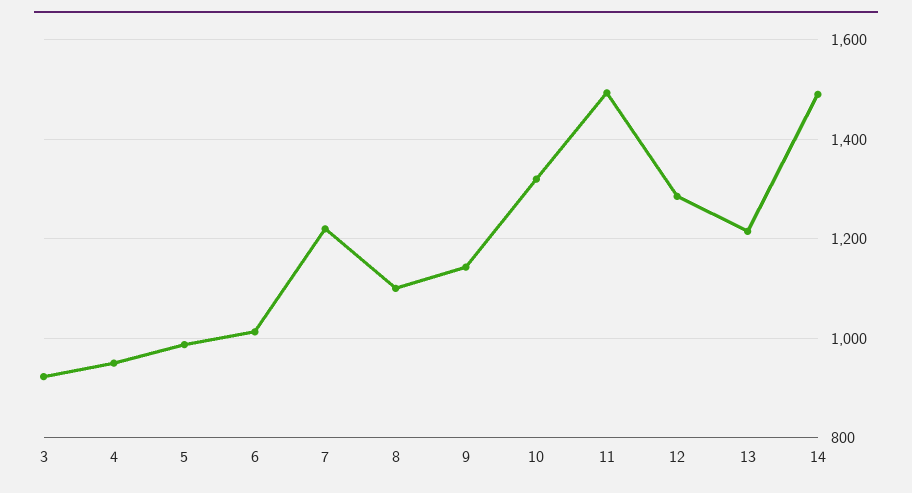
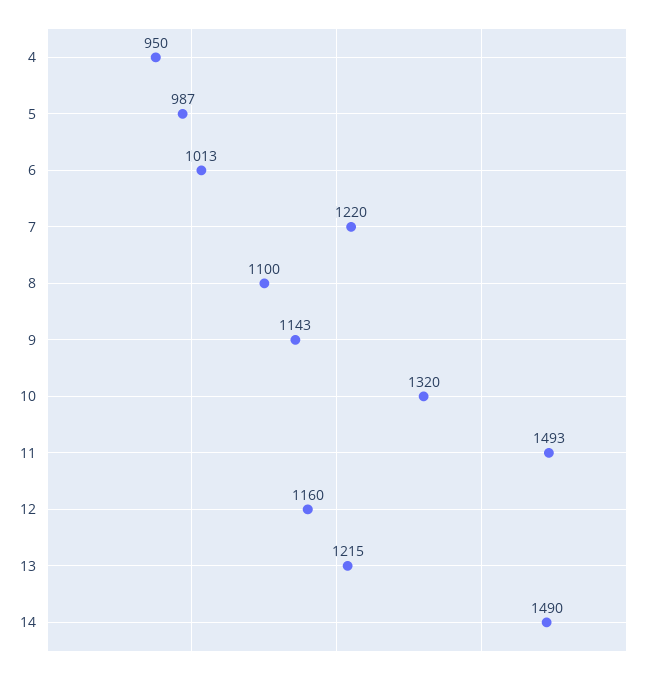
  {
-   "3": 920,
    "4": 950,
    "5": 987,
    "6": 1013,
    "7": 1220,
    "8": 1100,
    "9": 1143,
    "10": 1320,
    "11": 1493,
-   "12": 1280,
+   "12": 1160,
    "13": 1215,
    "14": 1490
  }

